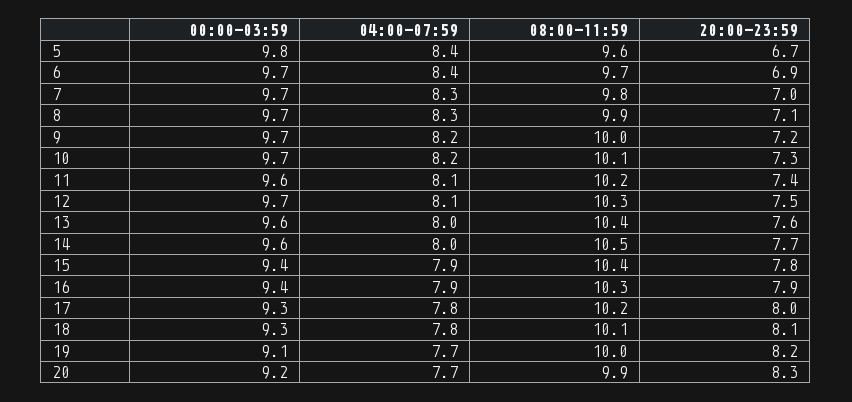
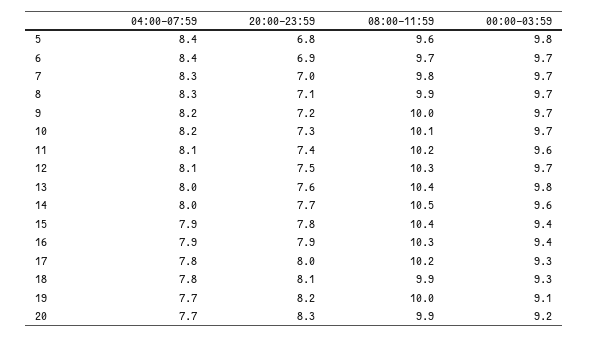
  {
    "00:00-03:59": {
      "5": 9.8,
      "6": 9.7,
      "7": 9.7,
      "8": 9.7,
      "9": 9.7,
      "10": 9.7,
      "11": 9.6,
      "12": 9.7,
-     "13": 9.6,
+     "13": 9.8,
      "14": 9.6,
      "15": 9.4,
      "16": 9.4,
      "17": 9.3,
      "18": 9.3,
      "19": 9.1,
      "20": 9.2
    },
    "04:00-07:59": {
      "5": 8.4,
      "6": 8.4,
      "7": 8.3,
      "8": 8.3,
      "9": 8.2,
      "10": 8.2,
      "11": 8.1,
      "12": 8.1,
      "13": 8,
      "14": 8,
      "15": 7.9,
      "16": 7.9,
      "17": 7.8,
      "18": 7.8,
      "19": 7.7,
      "20": 7.7
    },
    "08:00-11:59": {
      "5": 9.6,
      "6": 9.7,
      "7": 9.8,
      "8": 9.9,
      "9": 10,
      "10": 10.1,
      "11": 10.2,
      "12": 10.3,
      "13": 10.4,
      "14": 10.5,
      "15": 10.4,
      "16": 10.3,
      "17": 10.2,
-     "18": 10.1,
+     "18": 9.9,
      "19": 10,
      "20": 9.9
    },
    "20:00-23:59": {
-     "5": 6.7,
+     "5": 6.8,
      "6": 6.9,
      "7": 7,
      "8": 7.1,
      "9": 7.2,
      "10": 7.3,
      "11": 7.4,
      "12": 7.5,
      "13": 7.6,
      "14": 7.7,
      "15": 7.8,
      "16": 7.9,
      "17": 8,
      "18": 8.1,
      "19": 8.2,
      "20": 8.3
    }
  }

